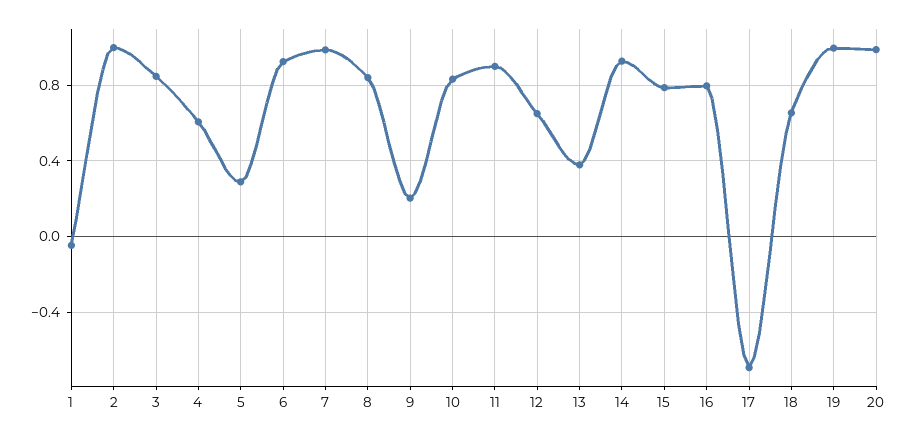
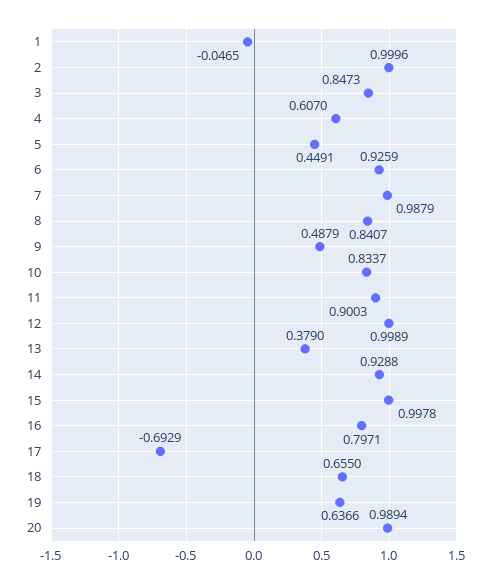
  {
    "1": -0.0465,
    "2": 0.9996,
    "3": 0.8473,
    "4": 0.607,
-   "5": 0.3,
+   "5": 0.4491,
    "6": 0.9259,
    "7": 0.9879,
    "8": 0.8407,
-   "9": 0.2,
+   "9": 0.4879,
    "10": 0.8337,
    "11": 0.9003,
-   "12": 0.65,
+   "12": 0.9989,
    "13": 0.379,
    "14": 0.9288,
-   "15": 0.8,
+   "15": 0.9978,
    "16": 0.7971,
    "17": -0.6929,
    "18": 0.655,
-   "19": 1,
+   "19": 0.6366,
    "20": 0.9894
  }

